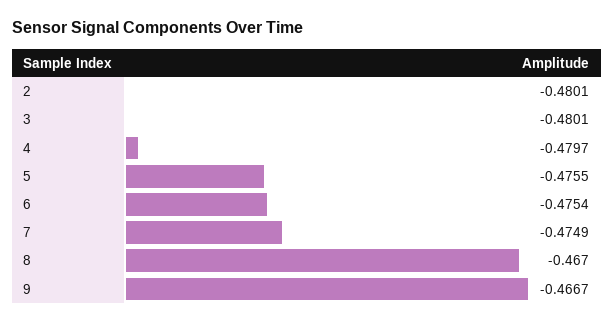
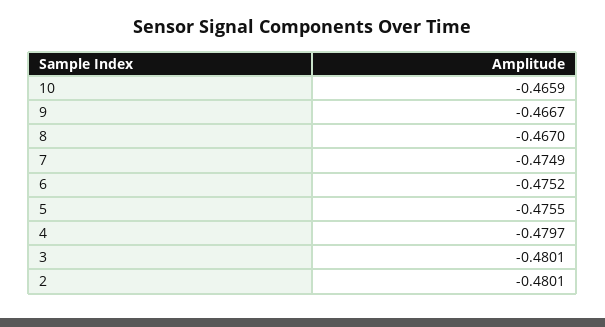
  {
    "2": -0.4801,
    "3": -0.4801,
    "4": -0.4797,
    "5": -0.4755,
-   "6": -0.4754,
+   "6": -0.4752,
    "7": -0.4749,
    "8": -0.467,
-   "9": -0.4667
+   "9": -0.4667,
+   "10": -0.4659
  }

